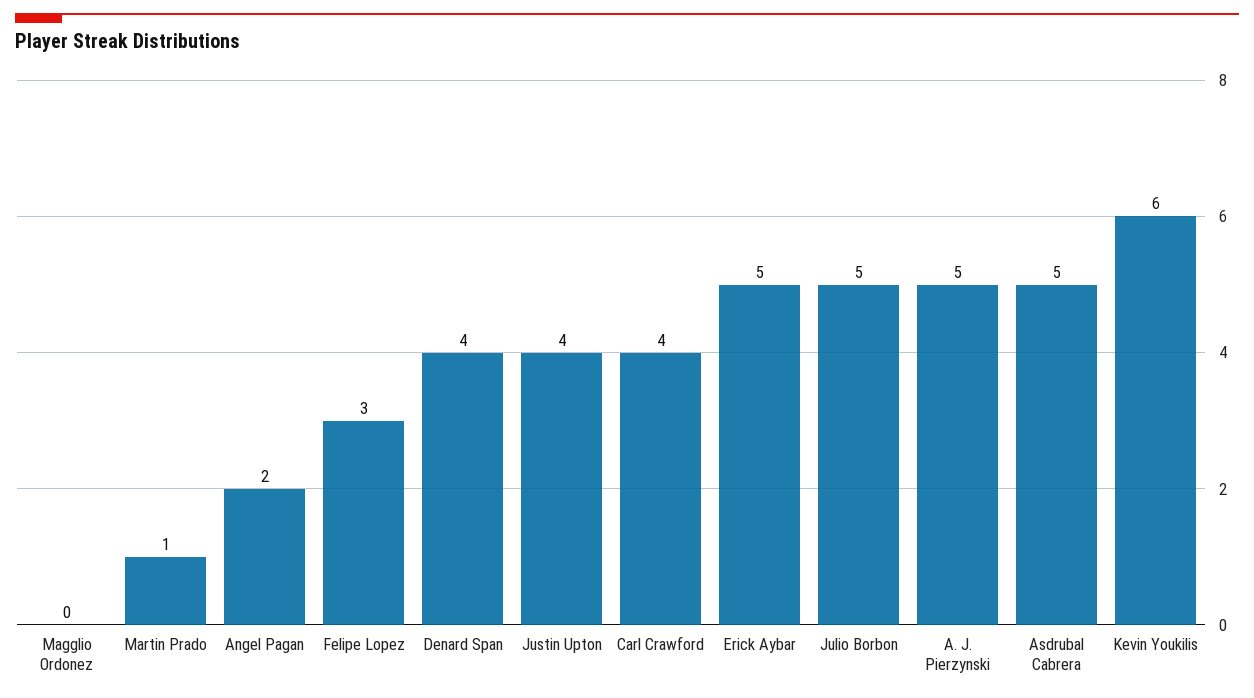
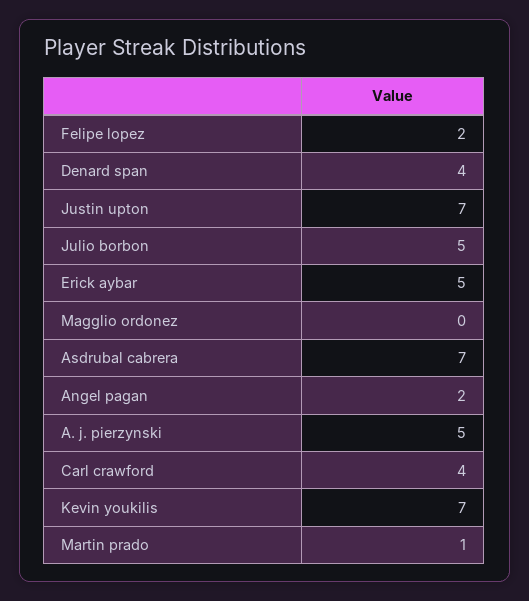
  {
    "Magglio Ordonez": 0,
    "Martin Prado": 1,
    "Angel Pagan": 2,
-   "Felipe Lopez": 3,
+   "Felipe Lopez": 2,
    "Denard Span": 4,
-   "Justin Upton": 4,
+   "Justin Upton": 7,
    "Carl Crawford": 4,
    "Erick Aybar": 5,
    "Julio Borbon": 5,
    "A. J. Pierzynski": 5,
-   "Asdrubal Cabrera": 5,
+   "Asdrubal Cabrera": 7,
-   "Kevin Youkilis": 6
+   "Kevin Youkilis": 7
  }

